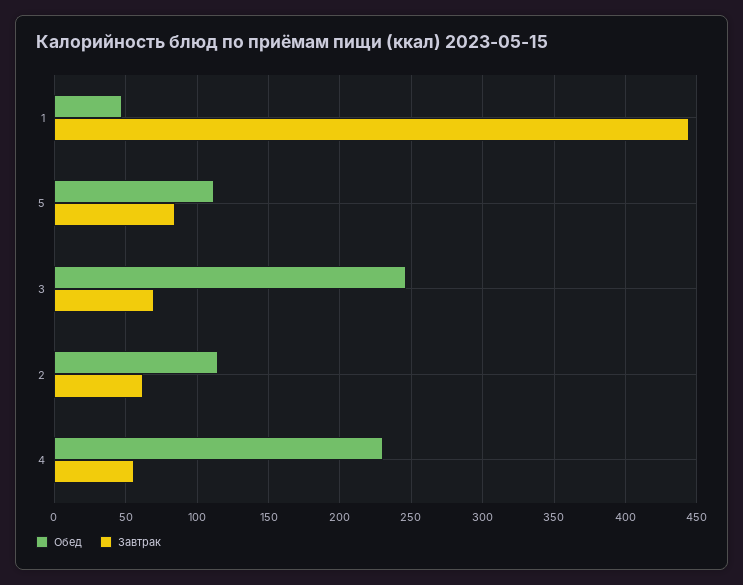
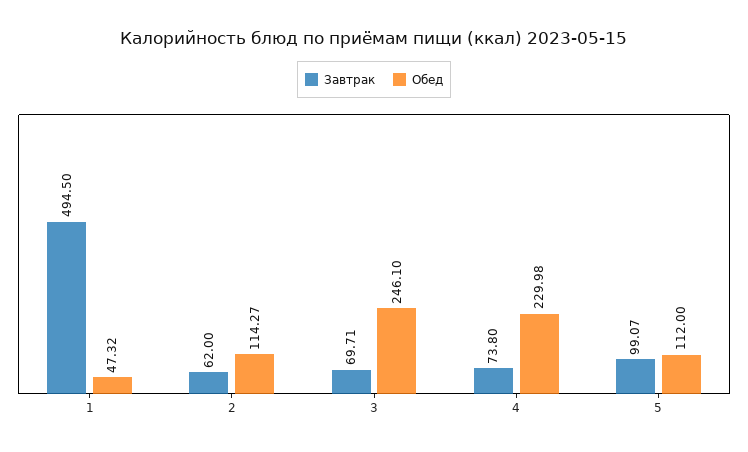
  {
    "Обед": {
      "1": 47.32,
      "5": 112,
      "3": 246.1,
      "2": 114.27,
      "4": 229.98
    },
    "Завтрак": {
-     "1": 445,
+     "1": 494.5,
-     "5": 85,
+     "5": 99.07,
      "3": 69.71,
      "2": 62,
-     "4": 55
+     "4": 73.8
    }
  }

